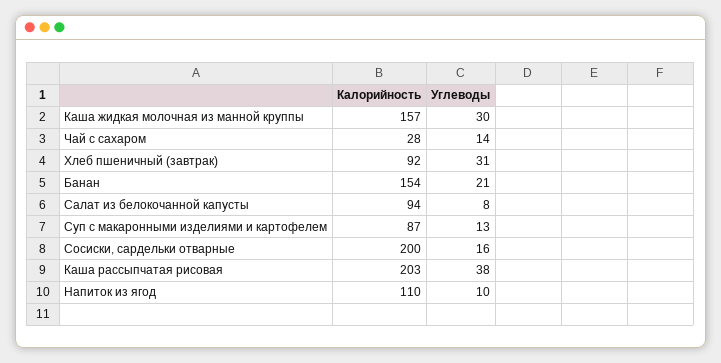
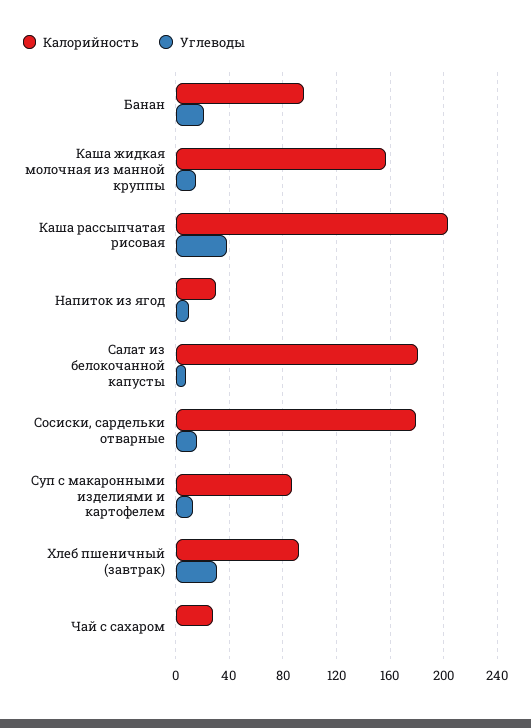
  {
    "Калорийность": {
      "Каша жидкая молочная из манной круппы": 157,
      "Чай с сахаром": 28,
      "Хлеб пшеничный (завтрак)": 92,
-     "Банан": 154,
+     "Банан": 95,
-     "Салат из белокочанной капусты": 94,
+     "Салат из белокочанной капусты": 180,
      "Суп с макаронными изделиями и картофелем": 87,
-     "Сосиски, сардельки отварные": 200,
+     "Сосиски, сардельки отварные": 180,
      "Каша рассыпчатая рисовая": 203,
-     "Напиток из ягод": 110
+     "Напиток из ягод": 30
    },
    "Углеводы": {
-     "Каша жидкая молочная из манной круппы": 30,
+     "Каша жидкая молочная из манной круппы": 15,
-     "Чай с сахаром": 14,
+     "Чай с сахаром": 0,
      "Хлеб пшеничный (завтрак)": 31,
      "Банан": 21,
      "Салат из белокочанной капусты": 8,
      "Суп с макаронными изделиями и картофелем": 13,
      "Сосиски, сардельки отварные": 16,
      "Каша рассыпчатая рисовая": 38,
      "Напиток из ягод": 10
    }
  }

